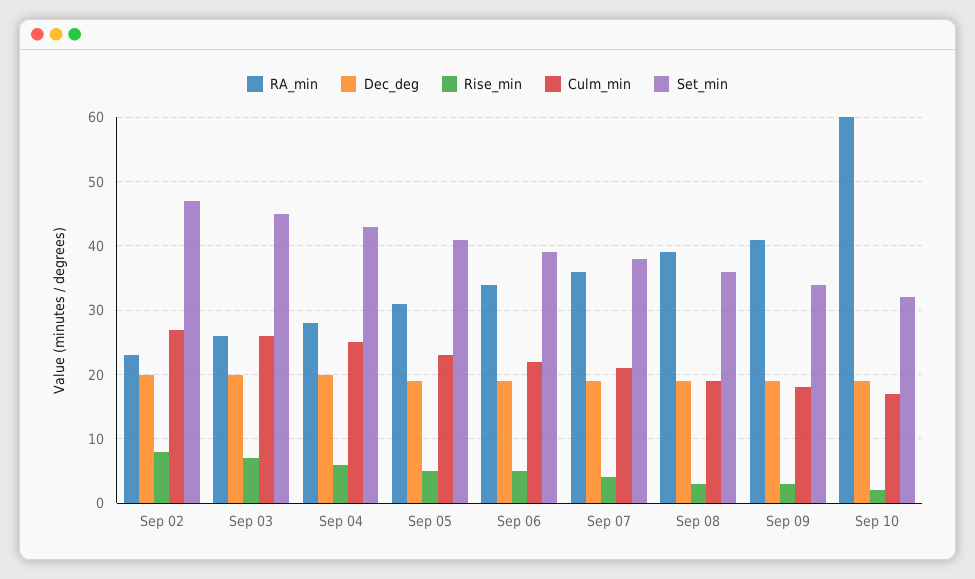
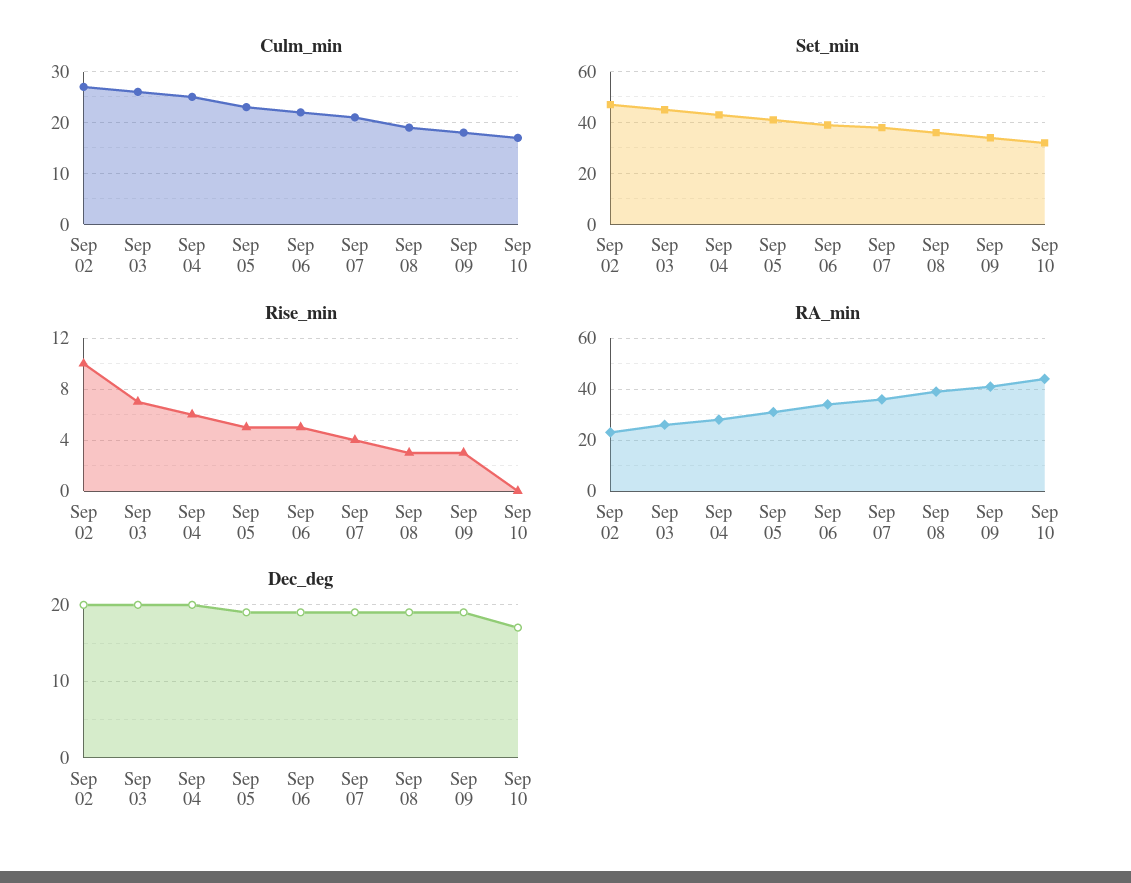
  {
    "RA_min": {
      "Sep 02": 23,
      "Sep 03": 26,
      "Sep 04": 28,
      "Sep 05": 31,
      "Sep 06": 34,
      "Sep 07": 36,
      "Sep 08": 39,
      "Sep 09": 41,
-     "Sep 10": 60
+     "Sep 10": 45
    },
    "Dec_deg": {
      "Sep 02": 20,
      "Sep 03": 20,
      "Sep 04": 20,
      "Sep 05": 19,
      "Sep 06": 19,
      "Sep 07": 19,
      "Sep 08": 19,
      "Sep 09": 19,
-     "Sep 10": 19
+     "Sep 10": 17
    },
    "Rise_min": {
-     "Sep 02": 8,
+     "Sep 02": 10,
      "Sep 03": 7,
      "Sep 04": 6,
      "Sep 05": 5,
      "Sep 06": 5,
      "Sep 07": 4,
      "Sep 08": 3,
      "Sep 09": 3,
-     "Sep 10": 2
+     "Sep 10": 0
    },
    "Culm_min": {
      "Sep 02": 27,
      "Sep 03": 26,
      "Sep 04": 25,
      "Sep 05": 23,
      "Sep 06": 22,
      "Sep 07": 21,
      "Sep 08": 19,
      "Sep 09": 18,
      "Sep 10": 17
    },
    "Set_min": {
      "Sep 02": 47,
      "Sep 03": 45,
      "Sep 04": 43,
      "Sep 05": 41,
      "Sep 06": 39,
      "Sep 07": 38,
      "Sep 08": 36,
      "Sep 09": 34,
      "Sep 10": 32
    }
  }

